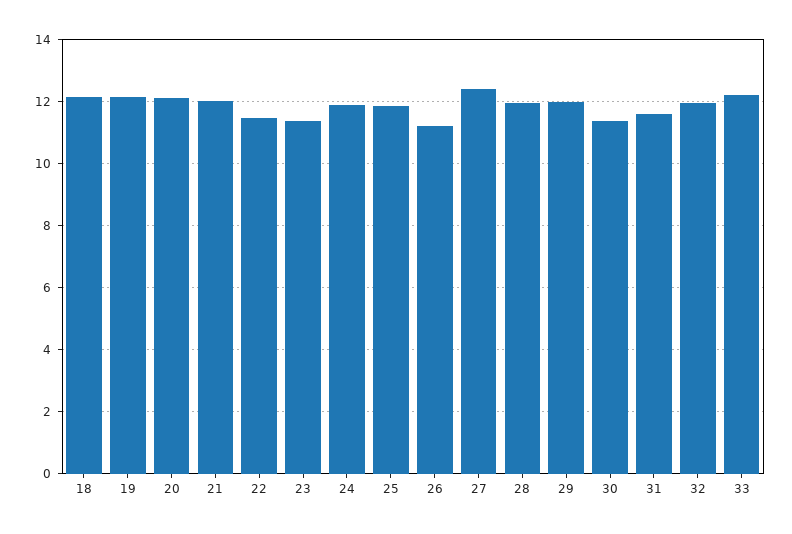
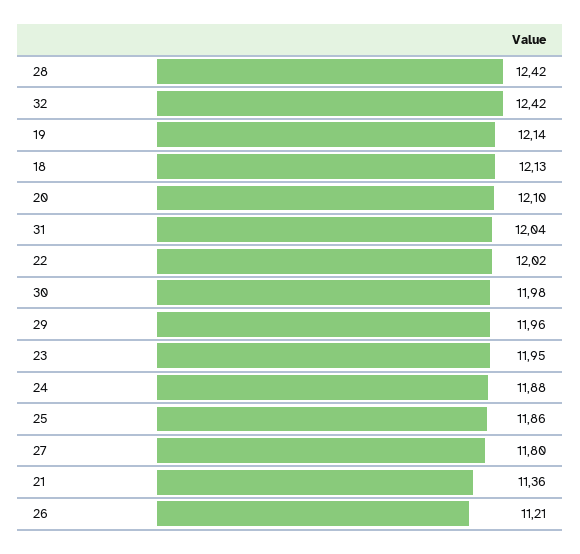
  {
    "18": 12.13,
    "19": 12.14,
    "20": 12.1,
-   "21": 12,
+   "21": 11.36,
-   "22": 11.4,
+   "22": 12.02,
-   "23": 11.4,
+   "23": 11.95,
    "24": 11.88,
    "25": 11.86,
    "26": 11.21,
-   "27": 12.4,
+   "27": 11.8,
-   "28": 12,
+   "28": 12.42,
    "29": 11.96,
-   "30": 11.4,
+   "30": 11.98,
-   "31": 11.6,
+   "31": 12.04,
-   "32": 12,
+   "32": 12.42
-   "33": 12.2
  }

